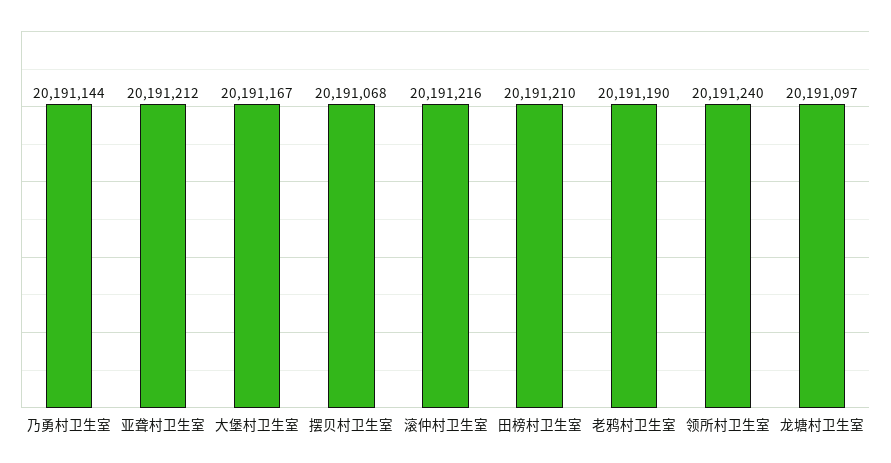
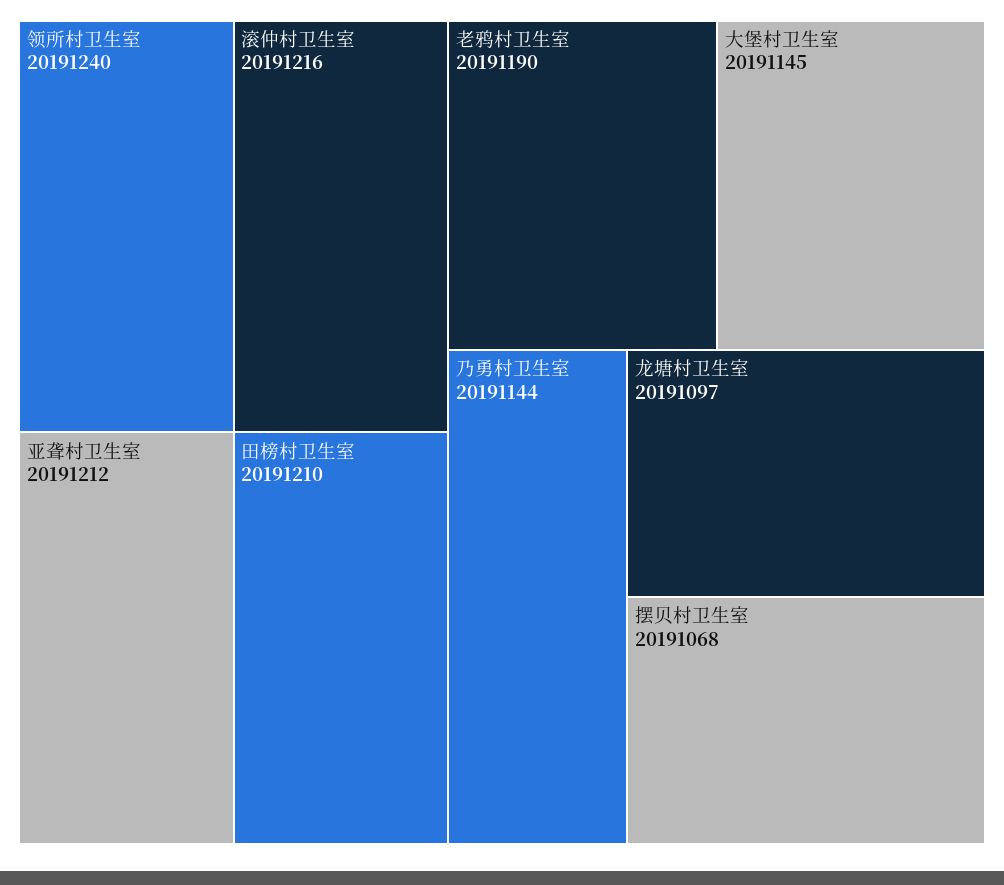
  {
    "乃勇村卫生室": 20191144,
    "亚聋村卫生室": 20191212,
-   "大堡村卫生室": 20191167,
+   "大堡村卫生室": 20191145,
    "摆贝村卫生室": 20191068,
    "滚仲村卫生室": 20191216,
    "田榜村卫生室": 20191210,
    "老鸦村卫生室": 20191190,
    "领所村卫生室": 20191240,
    "龙塘村卫生室": 20191097
  }

